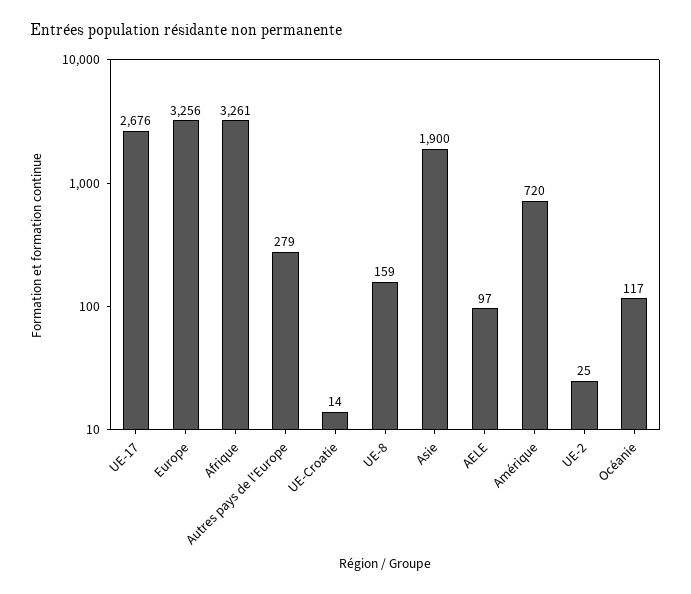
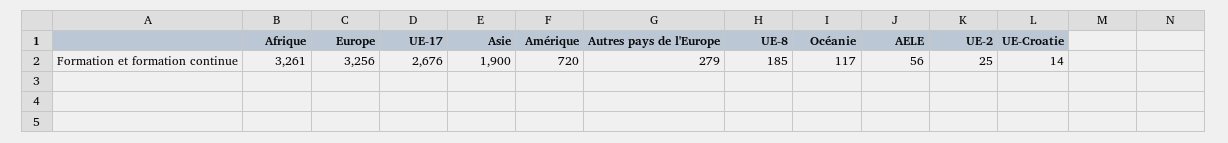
  {
    "UE-17": 2676,
    "Europe": 3256,
    "Afrique": 3261,
    "Autres pays de l'Europe": 279,
    "UE-Croatie": 14,
-   "UE-8": 159,
+   "UE-8": 185,
    "Asie": 1900,
-   "AELE": 97,
+   "AELE": 56,
    "Amérique": 720,
    "UE-2": 25,
    "Océanie": 117
  }

